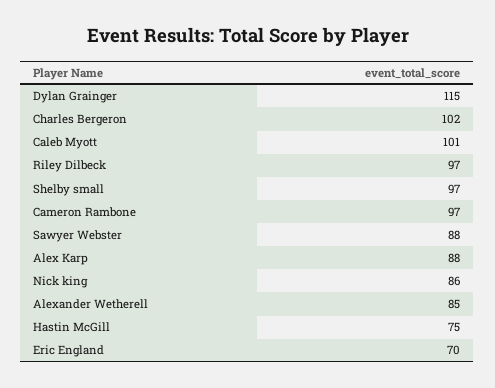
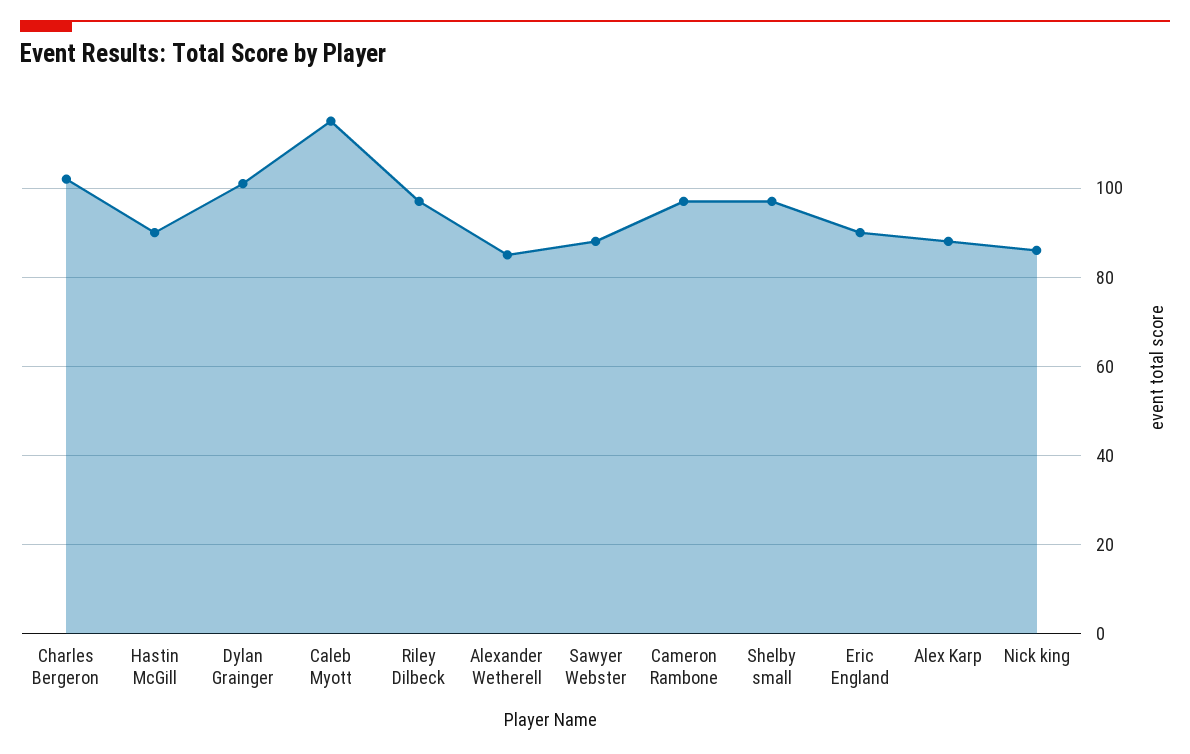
  {
-   "Dylan Grainger": 115,
+   "Dylan Grainger": 100,
    "Charles Bergeron": 102,
-   "Caleb Myott": 101,
+   "Caleb Myott": 115,
    "Riley Dilbeck": 97,
    "Shelby small": 97,
    "Cameron Rambone": 97,
    "Sawyer Webster": 88,
    "Alex Karp": 88,
    "Nick king": 86,
    "Alexander Wetherell": 85,
-   "Hastin McGill": 75,
+   "Hastin McGill": 90,
-   "Eric England": 70
+   "Eric England": 90
  }

